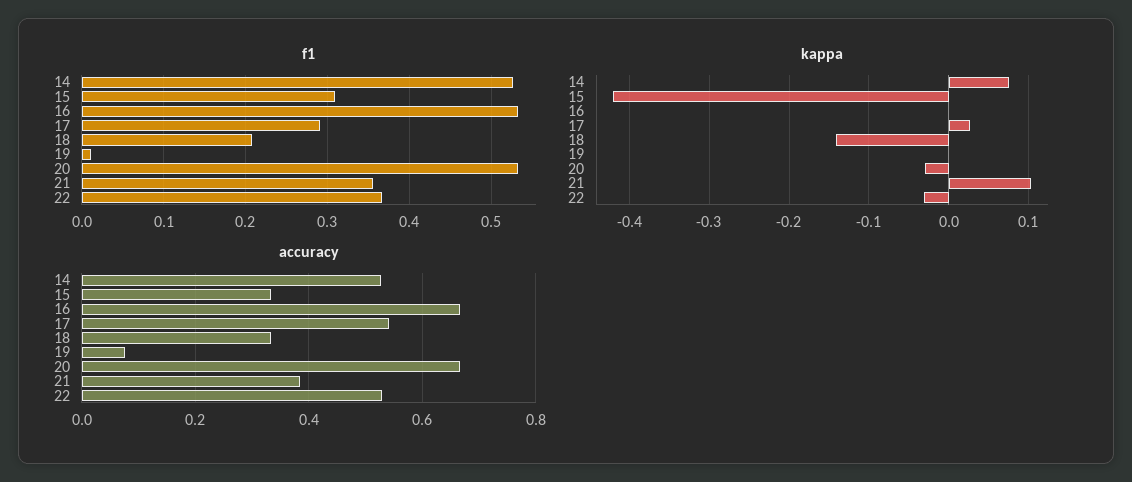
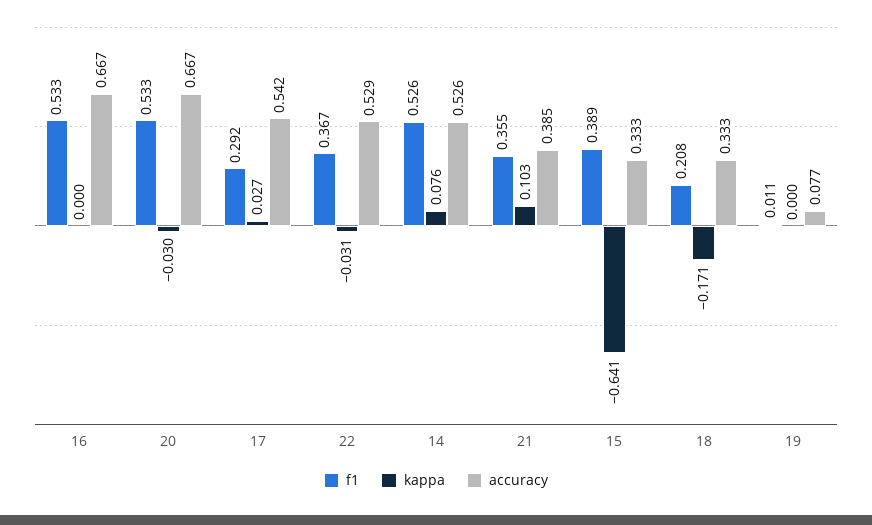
  {
    "f1": {
      "14": 0.526,
-     "15": 0.31,
+     "15": 0.389,
      "16": 0.533,
      "17": 0.292,
      "18": 0.208,
      "19": 0.011,
      "20": 0.533,
      "21": 0.355,
      "22": 0.367
    },
    "kappa": {
      "14": 0.076,
-     "15": -0.42,
+     "15": -0.641,
      "16": 0,
      "17": 0.027,
-     "18": -0.14,
+     "18": -0.171,
      "19": 0,
      "20": -0.03,
      "21": 0.103,
      "22": -0.031
    },
    "accuracy": {
      "14": 0.526,
      "15": 0.333,
      "16": 0.667,
      "17": 0.542,
      "18": 0.333,
      "19": 0.077,
      "20": 0.667,
      "21": 0.385,
      "22": 0.529
    }
  }

